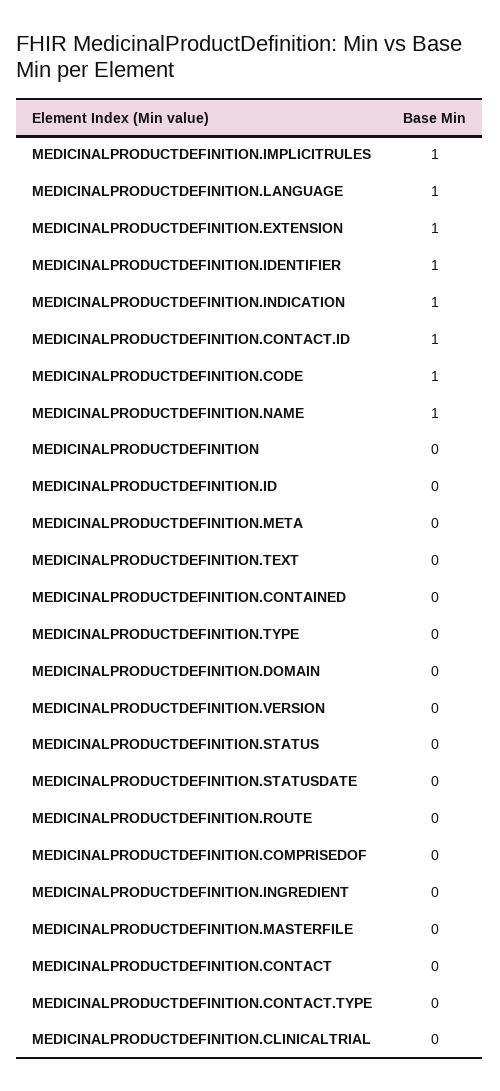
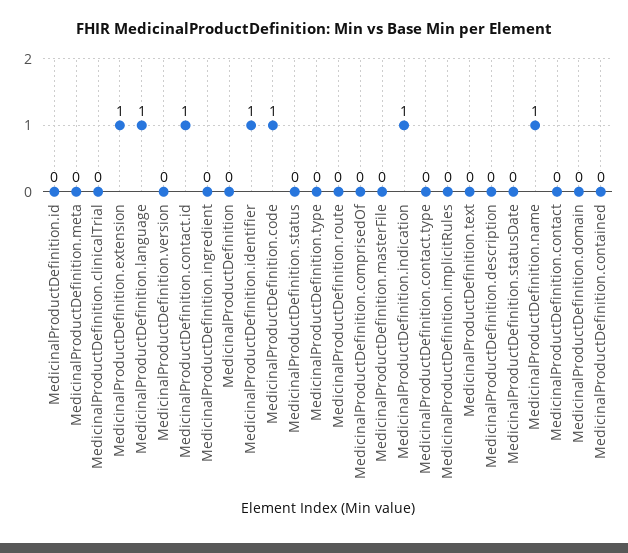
  {
-   "MEDICINALPRODUCTDEFINITION.IMPLICITRULES": 1,
+   "MEDICINALPRODUCTDEFINITION.IMPLICITRULES": 0,
    "MEDICINALPRODUCTDEFINITION.LANGUAGE": 1,
    "MEDICINALPRODUCTDEFINITION.EXTENSION": 1,
    "MEDICINALPRODUCTDEFINITION.IDENTIFIER": 1,
    "MEDICINALPRODUCTDEFINITION.INDICATION": 1,
    "MEDICINALPRODUCTDEFINITION.CONTACT.ID": 1,
    "MEDICINALPRODUCTDEFINITION.CODE": 1,
    "MEDICINALPRODUCTDEFINITION.NAME": 1,
    "MEDICINALPRODUCTDEFINITION": 0,
    "MEDICINALPRODUCTDEFINITION.ID": 0,
    "MEDICINALPRODUCTDEFINITION.META": 0,
    "MEDICINALPRODUCTDEFINITION.TEXT": 0,
    "MEDICINALPRODUCTDEFINITION.CONTAINED": 0,
    "MEDICINALPRODUCTDEFINITION.TYPE": 0,
    "MEDICINALPRODUCTDEFINITION.DOMAIN": 0,
    "MEDICINALPRODUCTDEFINITION.VERSION": 0,
    "MEDICINALPRODUCTDEFINITION.STATUS": 0,
    "MEDICINALPRODUCTDEFINITION.STATUSDATE": 0,
    "MEDICINALPRODUCTDEFINITION.ROUTE": 0,
    "MEDICINALPRODUCTDEFINITION.COMPRISEDOF": 0,
    "MEDICINALPRODUCTDEFINITION.INGREDIENT": 0,
    "MEDICINALPRODUCTDEFINITION.MASTERFILE": 0,
    "MEDICINALPRODUCTDEFINITION.CONTACT": 0,
    "MEDICINALPRODUCTDEFINITION.CONTACT.TYPE": 0,
-   "MEDICINALPRODUCTDEFINITION.CLINICALTRIAL": 0
+   "MEDICINALPRODUCTDEFINITION.CLINICALTRIAL": 0,
+   "MedicinalProductDefinition.description": 0
  }

